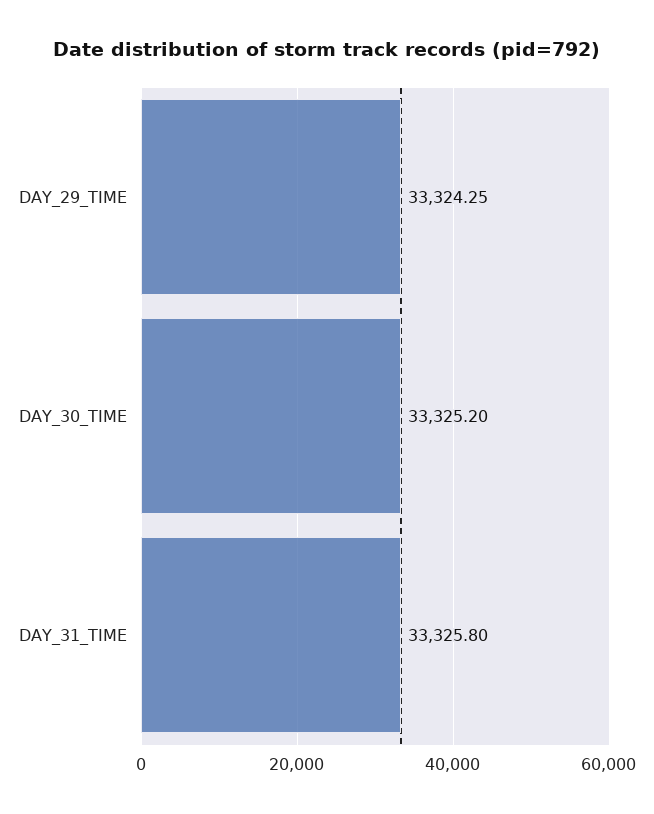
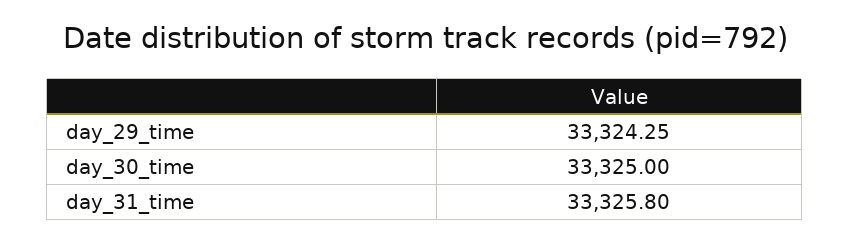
  {
    "DAY_29_TIME": 33324.25,
-   "DAY_30_TIME": 33325.2,
+   "DAY_30_TIME": 33325,
    "DAY_31_TIME": 33325.8
  }

